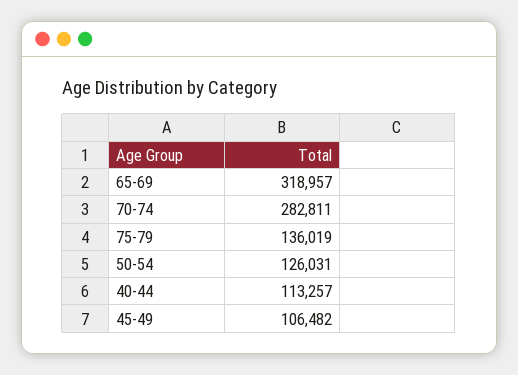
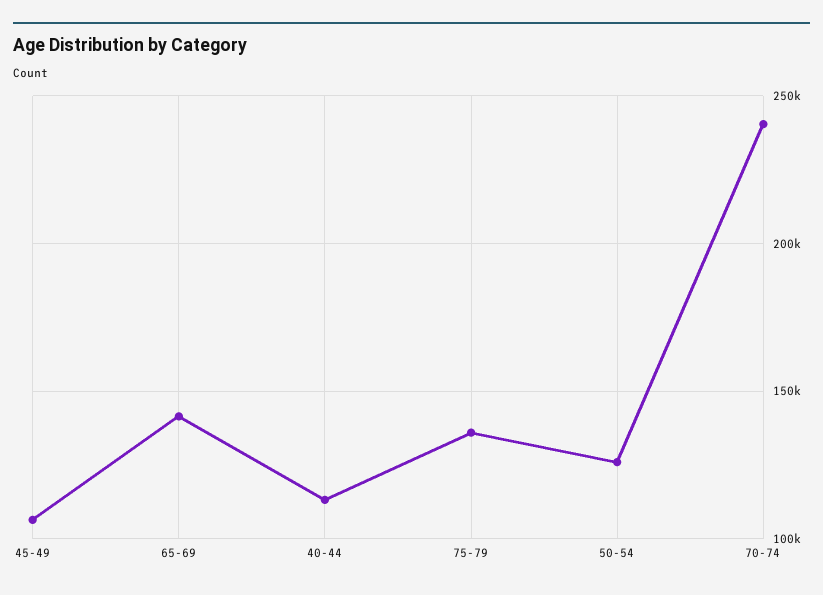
  {
-   "65-69": 318957,
+   "65-69": 140000,
-   "70-74": 282811,
+   "70-74": 240000,
    "75-79": 136019,
    "50-54": 126031,
    "40-44": 113257,
    "45-49": 106482
  }

